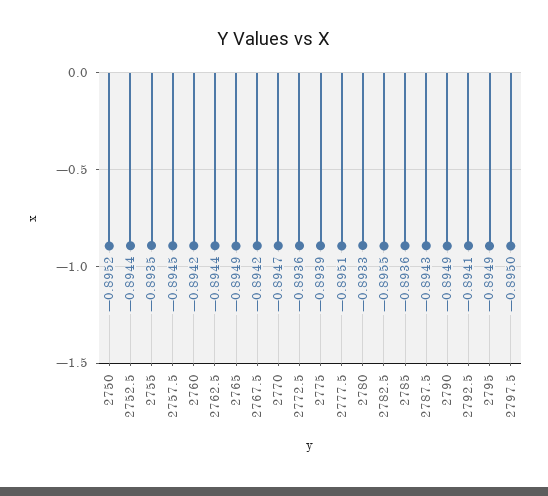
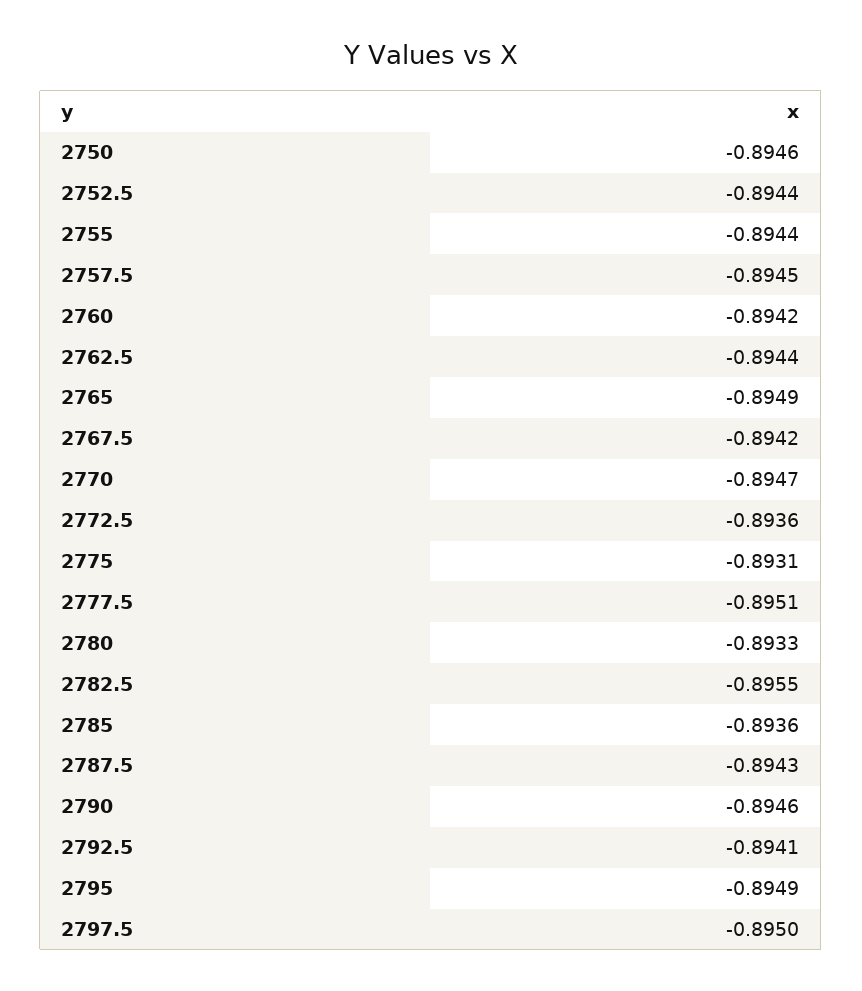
  {
-   "2750": -0.8952,
+   "2750": -0.8946,
    "2752.5": -0.8944,
-   "2755": -0.8935,
+   "2755": -0.8944,
    "2757.5": -0.8945,
    "2760": -0.8942,
    "2762.5": -0.8944,
    "2765": -0.8949,
    "2767.5": -0.8942,
    "2770": -0.8947,
    "2772.5": -0.8936,
-   "2775": -0.8939,
+   "2775": -0.8931,
    "2777.5": -0.8951,
    "2780": -0.8933,
    "2782.5": -0.8955,
    "2785": -0.8936,
    "2787.5": -0.8943,
-   "2790": -0.8949,
+   "2790": -0.8946,
    "2792.5": -0.8941,
    "2795": -0.8949,
    "2797.5": -0.895
  }

